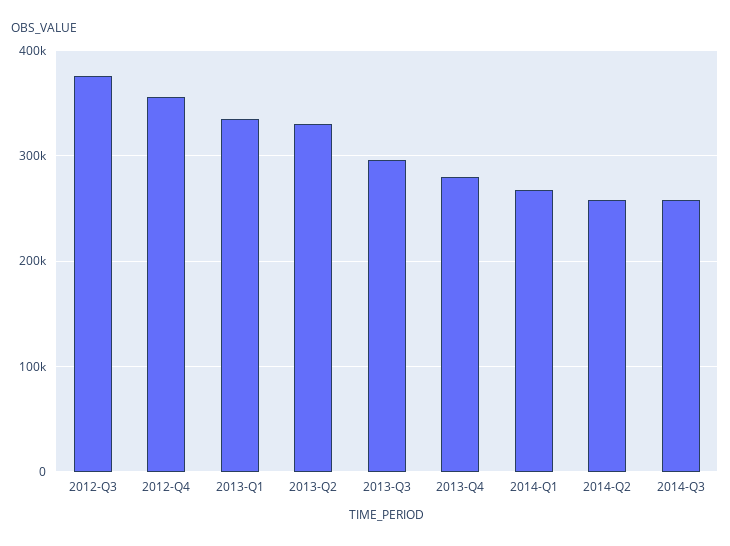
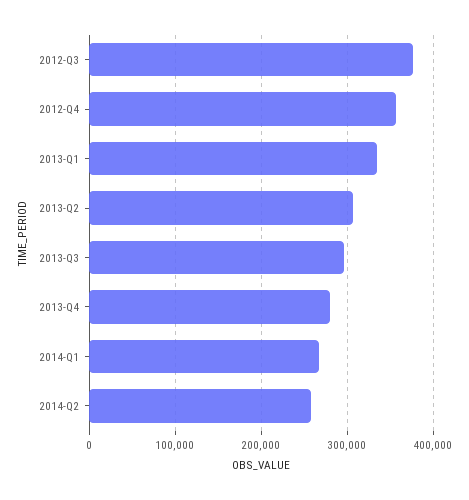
  {
    "2012-Q3": 380000,
    "2012-Q4": 360000,
    "2013-Q1": 330000,
-   "2013-Q2": 330000,
+   "2013-Q2": 310000,
    "2013-Q3": 300000,
    "2013-Q4": 280000,
    "2014-Q1": 270000,
-   "2014-Q2": 260000,
+   "2014-Q2": 260000
-   "2014-Q3": 260000
  }

